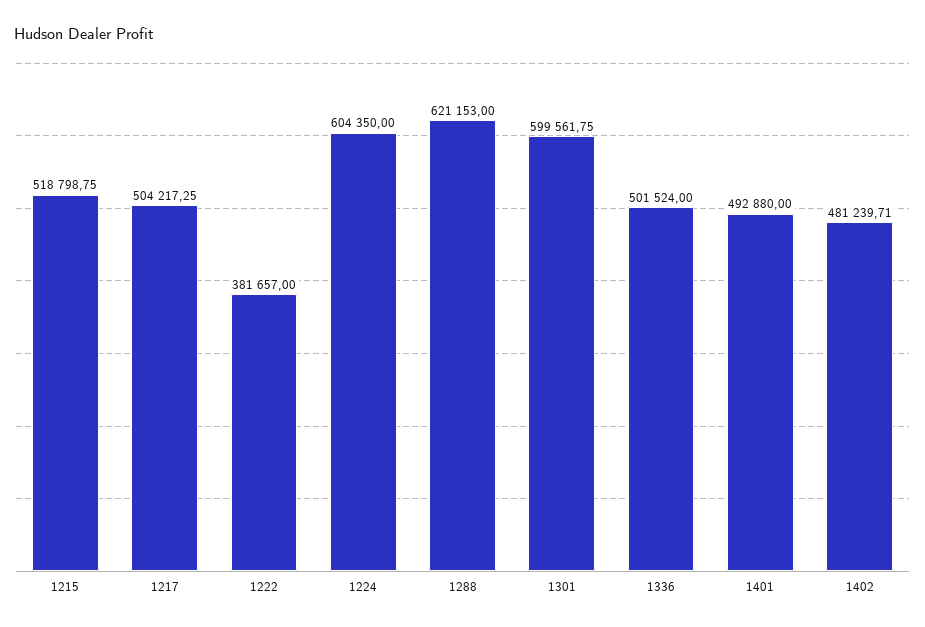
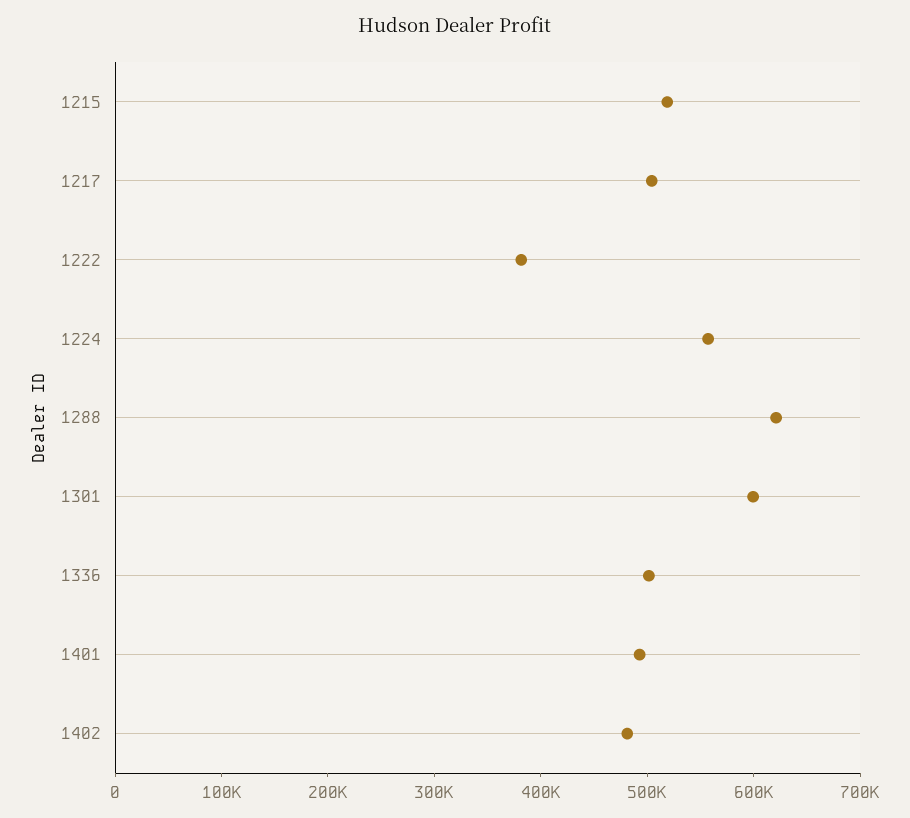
  {
    "1215": 518798.75,
    "1217": 504217.25,
    "1222": 381657,
-   "1224": 604350,
+   "1224": 560000,
    "1288": 621153,
    "1301": 599561.75,
    "1336": 501524,
    "1401": 492880,
    "1402": 481239.71
  }

